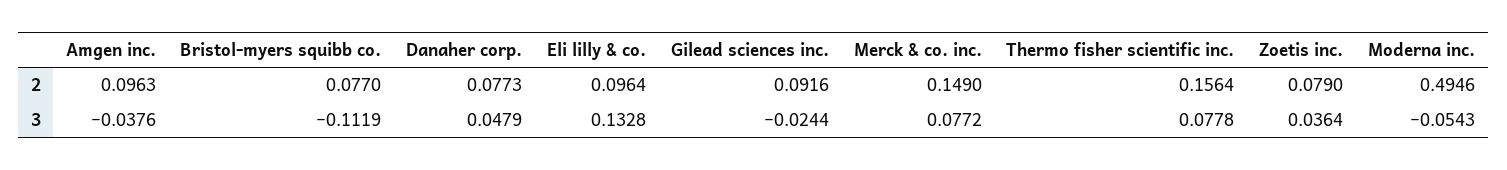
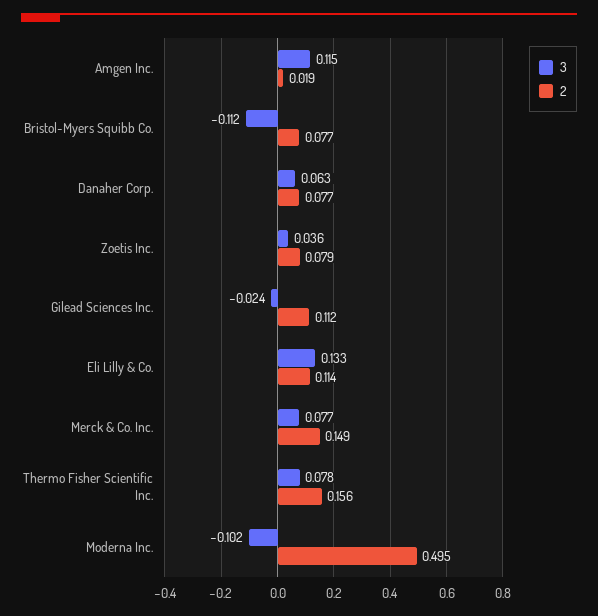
  {
    "2": {
-     "Amgen inc.": 0.0963,
+     "Amgen inc.": 0.019,
      "Bristol-myers squibb co.": 0.077,
      "Danaher corp.": 0.0773,
-     "Eli lilly & co.": 0.0964,
+     "Eli lilly & co.": 0.114,
-     "Gilead sciences inc.": 0.0916,
+     "Gilead sciences inc.": 0.112,
      "Merck & co. inc.": 0.149,
      "Thermo fisher scientific inc.": 0.1564,
      "Zoetis inc.": 0.079,
      "Moderna inc.": 0.4946
    },
    "3": {
-     "Amgen inc.": -0.0376,
+     "Amgen inc.": 0.115,
      "Bristol-myers squibb co.": -0.1119,
-     "Danaher corp.": 0.0479,
+     "Danaher corp.": 0.063,
      "Eli lilly & co.": 0.1328,
      "Gilead sciences inc.": -0.0244,
      "Merck & co. inc.": 0.0772,
      "Thermo fisher scientific inc.": 0.0778,
      "Zoetis inc.": 0.0364,
-     "Moderna inc.": -0.0543
+     "Moderna inc.": -0.102
    }
  }

